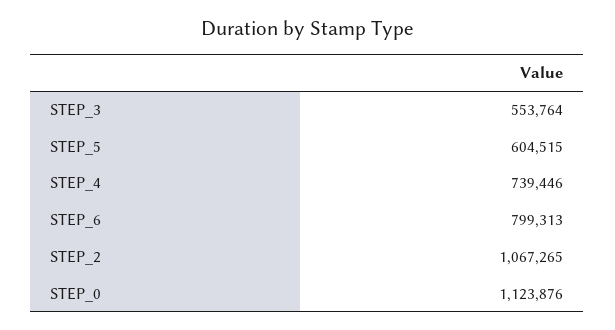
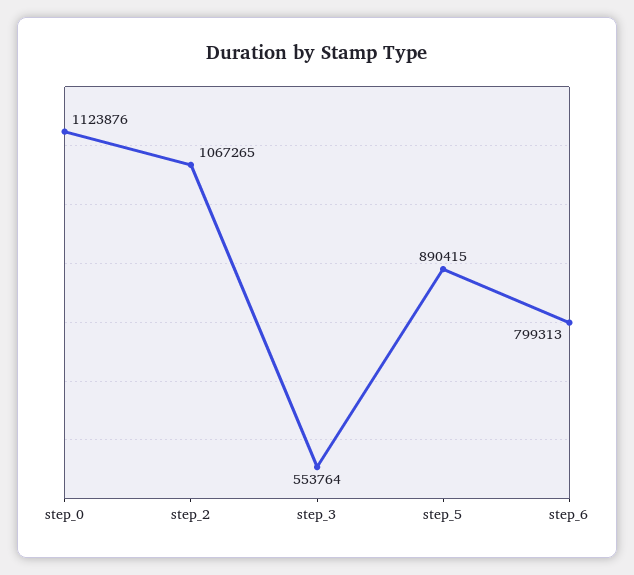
  {
    "STEP_3": 553764,
-   "STEP_5": 604515,
+   "STEP_5": 890415,
-   "STEP_4": 739446,
    "STEP_6": 799313,
    "STEP_2": 1067265,
    "STEP_0": 1123876
  }

